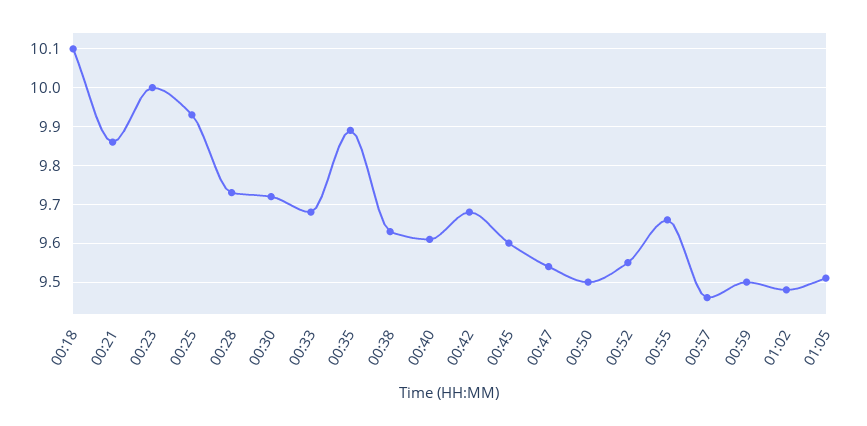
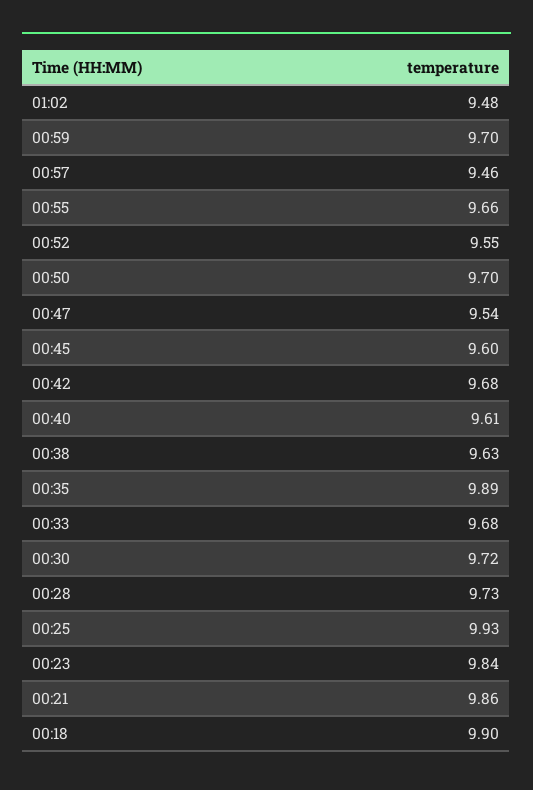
  {
-   "00:18": 10.1,
+   "00:18": 9.9,
    "00:21": 9.86,
-   "00:23": 10,
+   "00:23": 9.84,
    "00:25": 9.93,
    "00:28": 9.73,
    "00:30": 9.72,
    "00:33": 9.68,
    "00:35": 9.89,
    "00:38": 9.63,
    "00:40": 9.61,
    "00:42": 9.68,
    "00:45": 9.6,
    "00:47": 9.54,
-   "00:50": 9.5,
+   "00:50": 9.7,
    "00:52": 9.55,
    "00:55": 9.66,
    "00:57": 9.46,
-   "00:59": 9.5,
+   "00:59": 9.7,
-   "01:02": 9.48,
+   "01:02": 9.48
-   "01:05": 9.5
  }

